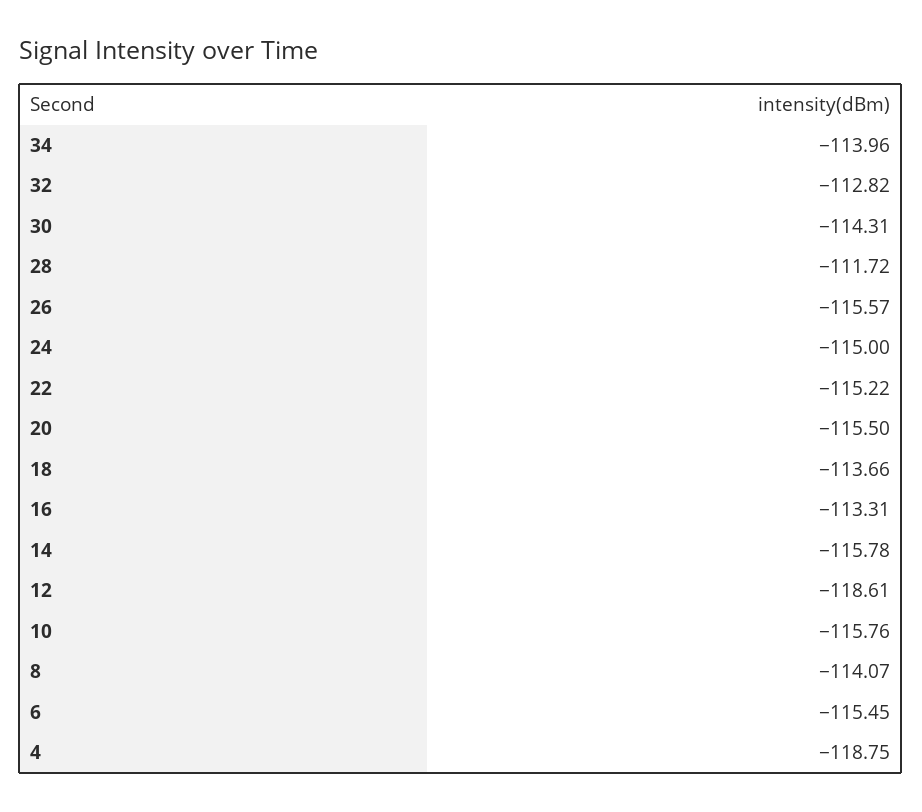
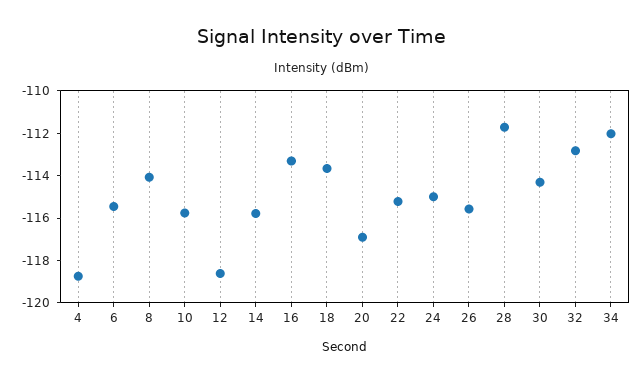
  {
-   "34": -113.96,
+   "34": -112,
    "32": -112.82,
    "30": -114.31,
    "28": -111.72,
    "26": -115.57,
    "24": -115,
    "22": -115.22,
-   "20": -115.5,
+   "20": -117,
    "18": -113.66,
    "16": -113.31,
    "14": -115.78,
    "12": -118.61,
    "10": -115.76,
    "8": -114.07,
    "6": -115.45,
    "4": -118.75
  }

